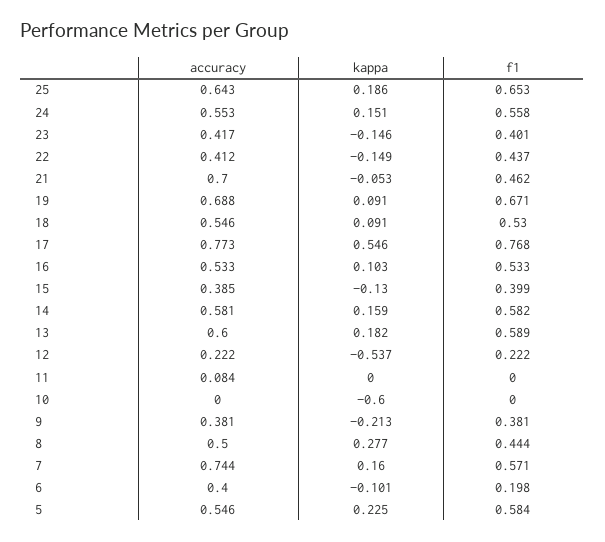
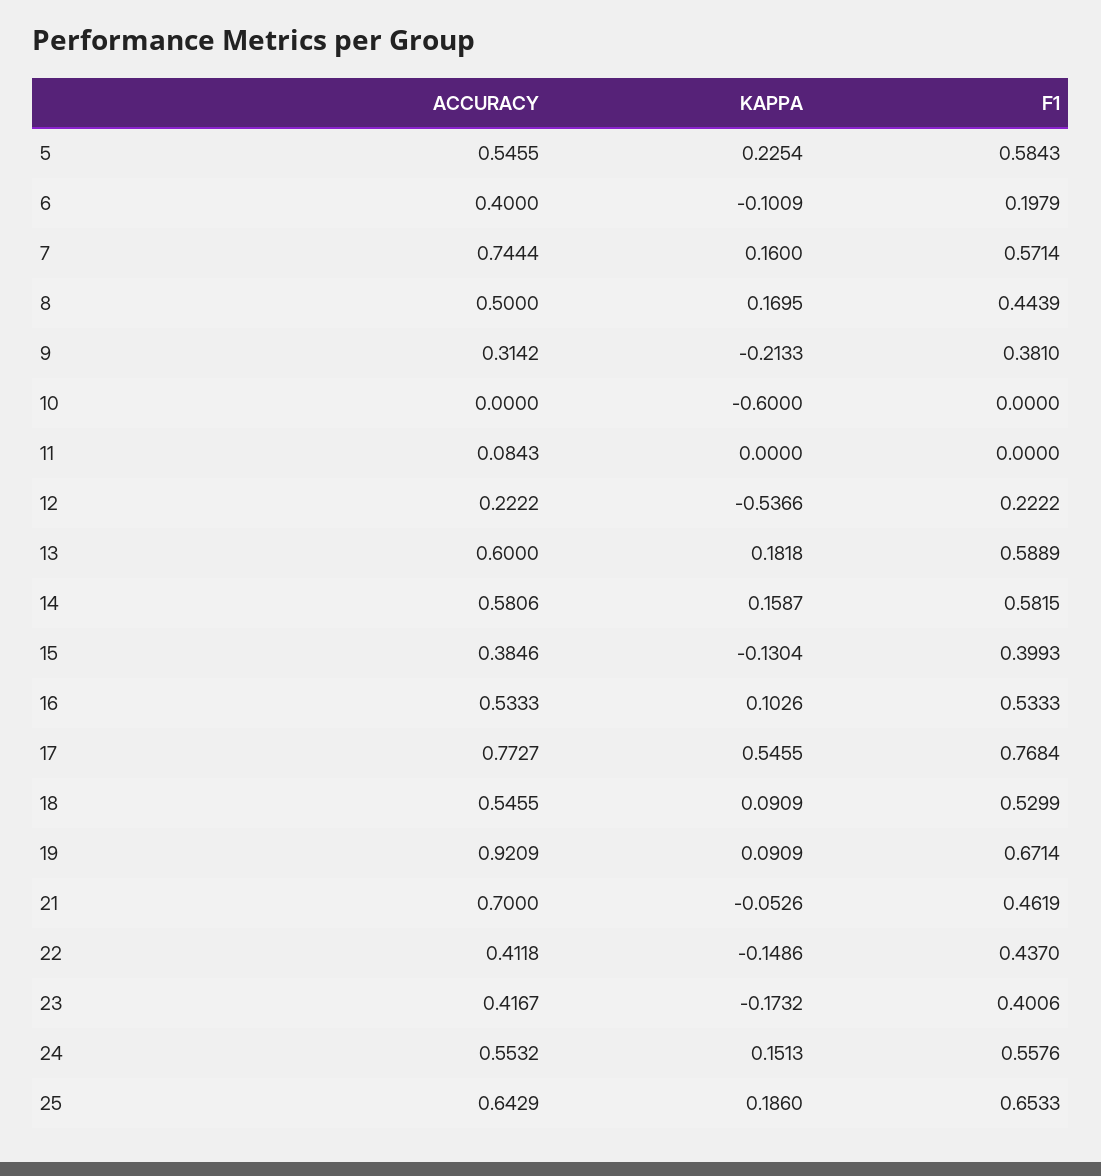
  {
    "accuracy": {
      "25": 0.6429,
      "24": 0.5532,
      "23": 0.4167,
      "22": 0.4118,
      "21": 0.7,
-     "19": 0.688,
+     "19": 0.9209,
      "18": 0.5455,
      "17": 0.7727,
      "16": 0.5333,
      "15": 0.3846,
      "14": 0.5806,
      "13": 0.6,
      "12": 0.2222,
      "11": 0.0843,
      "10": 0,
-     "9": 0.381,
+     "9": 0.3142,
      "8": 0.5,
      "7": 0.7444,
      "6": 0.4,
      "5": 0.5455
    },
    "kappa": {
      "25": 0.186,
      "24": 0.1513,
-     "23": -0.146,
+     "23": -0.1732,
      "22": -0.1486,
      "21": -0.0526,
      "19": 0.0909,
      "18": 0.0909,
      "17": 0.5455,
      "16": 0.1026,
      "15": -0.1304,
      "14": 0.1587,
      "13": 0.1818,
      "12": -0.5366,
      "11": 0,
      "10": -0.6,
      "9": -0.2133,
-     "8": 0.277,
+     "8": 0.1695,
      "7": 0.16,
      "6": -0.1009,
      "5": 0.2254
    },
    "f1": {
      "25": 0.6533,
      "24": 0.5576,
      "23": 0.4006,
      "22": 0.437,
      "21": 0.4619,
      "19": 0.6714,
      "18": 0.5299,
      "17": 0.7684,
      "16": 0.5333,
      "15": 0.3993,
      "14": 0.5815,
      "13": 0.5889,
      "12": 0.2222,
      "11": 0,
      "10": 0,
      "9": 0.381,
      "8": 0.4439,
      "7": 0.5714,
      "6": 0.1979,
      "5": 0.5843
    }
  }

